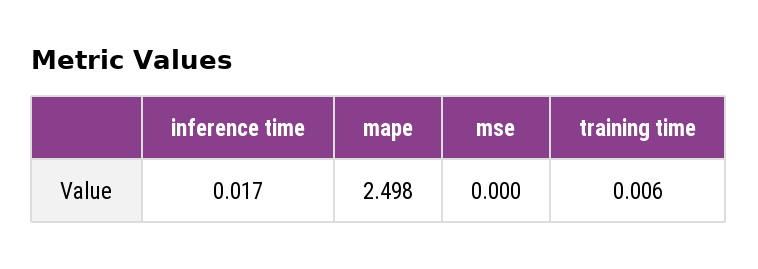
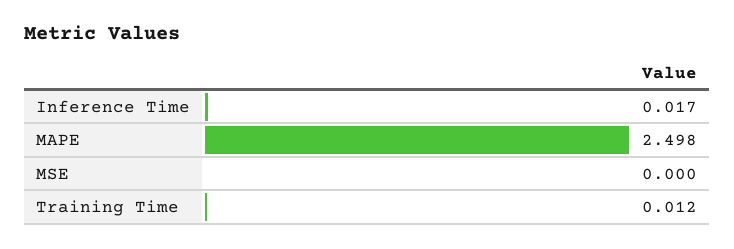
  {
    "inference time": 0.017,
    "mape": 2.498,
    "mse": 0,
-   "training time": 0.006
+   "training time": 0.012
  }

